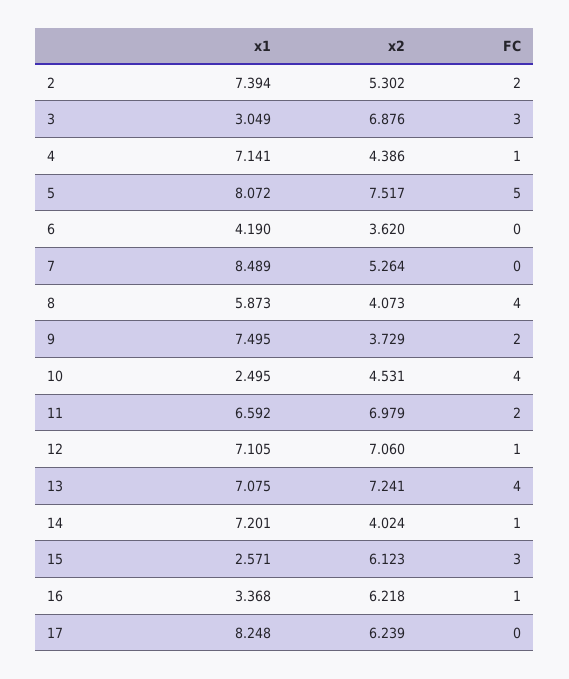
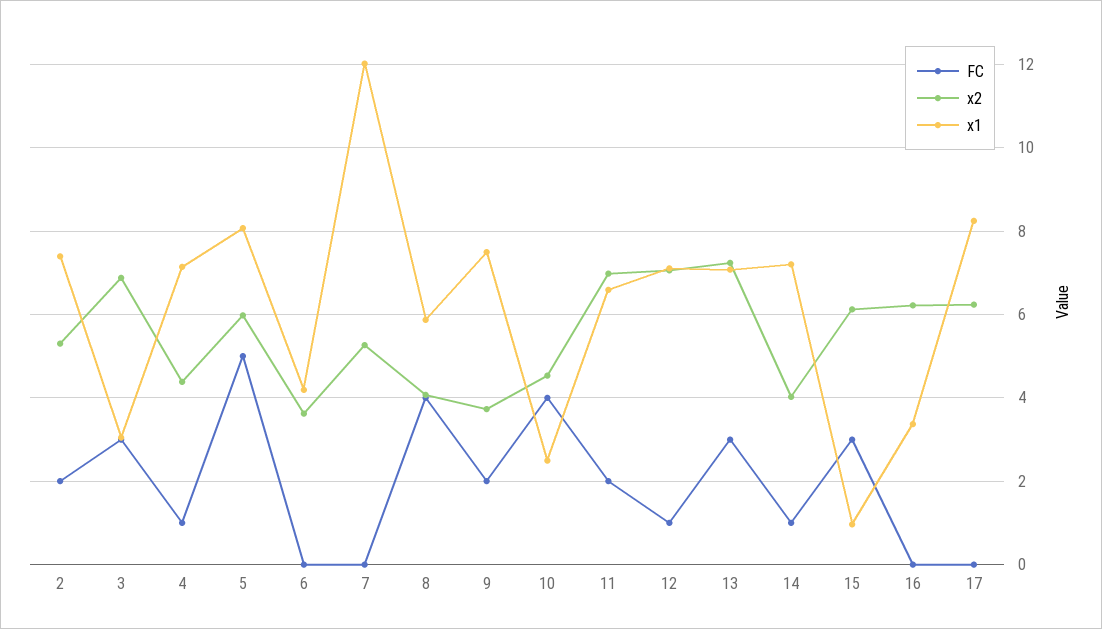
  {
    "x1": {
      "2": 7.394,
      "3": 3.049,
      "4": 7.141,
      "5": 8.072,
      "6": 4.19,
-     "7": 8.489,
+     "7": 12,
      "8": 5.873,
      "9": 7.495,
      "10": 2.495,
      "11": 6.592,
      "12": 7.105,
      "13": 7.075,
      "14": 7.201,
-     "15": 2.571,
+     "15": 1,
      "16": 3.368,
      "17": 8.248
    },
    "x2": {
      "2": 5.302,
      "3": 6.876,
      "4": 4.386,
-     "5": 7.517,
+     "5": 6,
      "6": 3.62,
      "7": 5.264,
      "8": 4.073,
      "9": 3.729,
      "10": 4.531,
      "11": 6.979,
      "12": 7.06,
      "13": 7.241,
      "14": 4.024,
      "15": 6.123,
      "16": 6.218,
      "17": 6.239
    },
    "FC": {
      "2": 2,
      "3": 3,
      "4": 1,
      "5": 5,
      "6": 0,
      "7": 0,
      "8": 4,
      "9": 2,
      "10": 4,
      "11": 2,
      "12": 1,
-     "13": 4,
+     "13": 3,
      "14": 1,
      "15": 3,
-     "16": 1,
+     "16": 0,
      "17": 0
    }
  }

